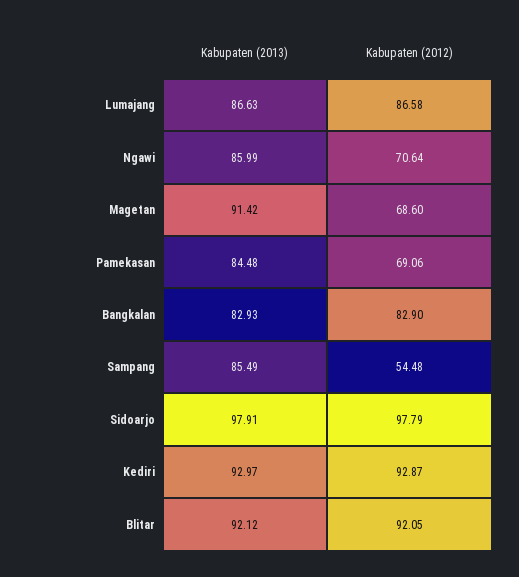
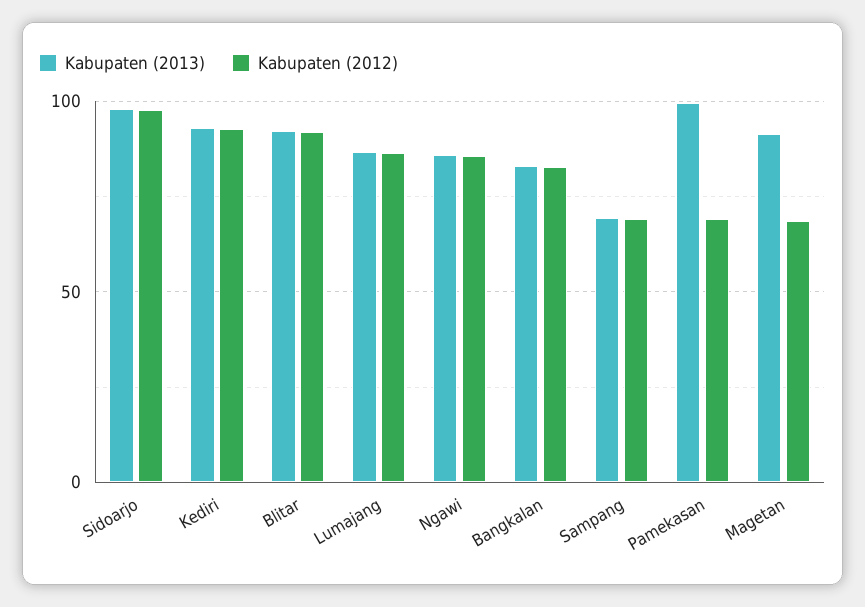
  {
    "Kabupaten (2013)": {
      "Lumajang": 86.63,
      "Ngawi": 85.99,
      "Magetan": 91.42,
-     "Pamekasan": 84.48,
+     "Pamekasan": 100,
      "Bangkalan": 82.93,
-     "Sampang": 85.49,
+     "Sampang": 70,
      "Sidoarjo": 97.91,
      "Kediri": 92.97,
      "Blitar": 92.12
    },
    "Kabupaten (2012)": {
      "Lumajang": 86.58,
-     "Ngawi": 70.64,
+     "Ngawi": 85,
      "Magetan": 68.6,
      "Pamekasan": 69.06,
      "Bangkalan": 82.9,
-     "Sampang": 54.48,
+     "Sampang": 70,
      "Sidoarjo": 97.79,
      "Kediri": 92.87,
      "Blitar": 92.05
    }
  }

